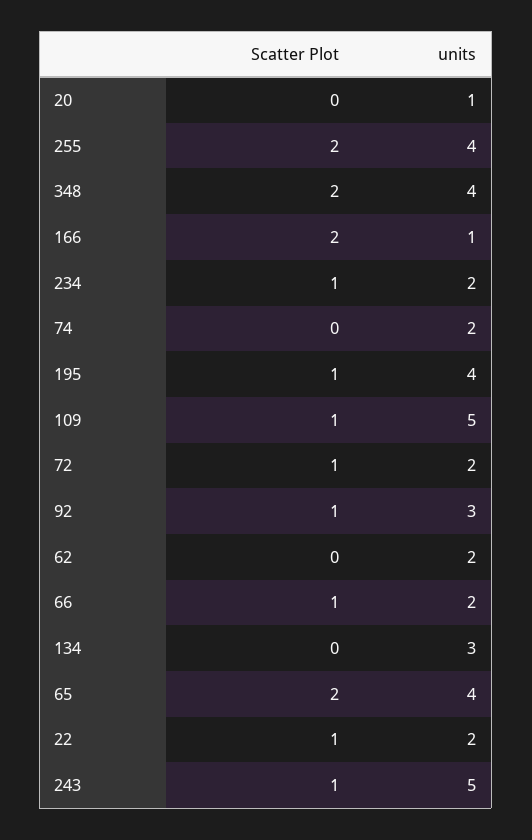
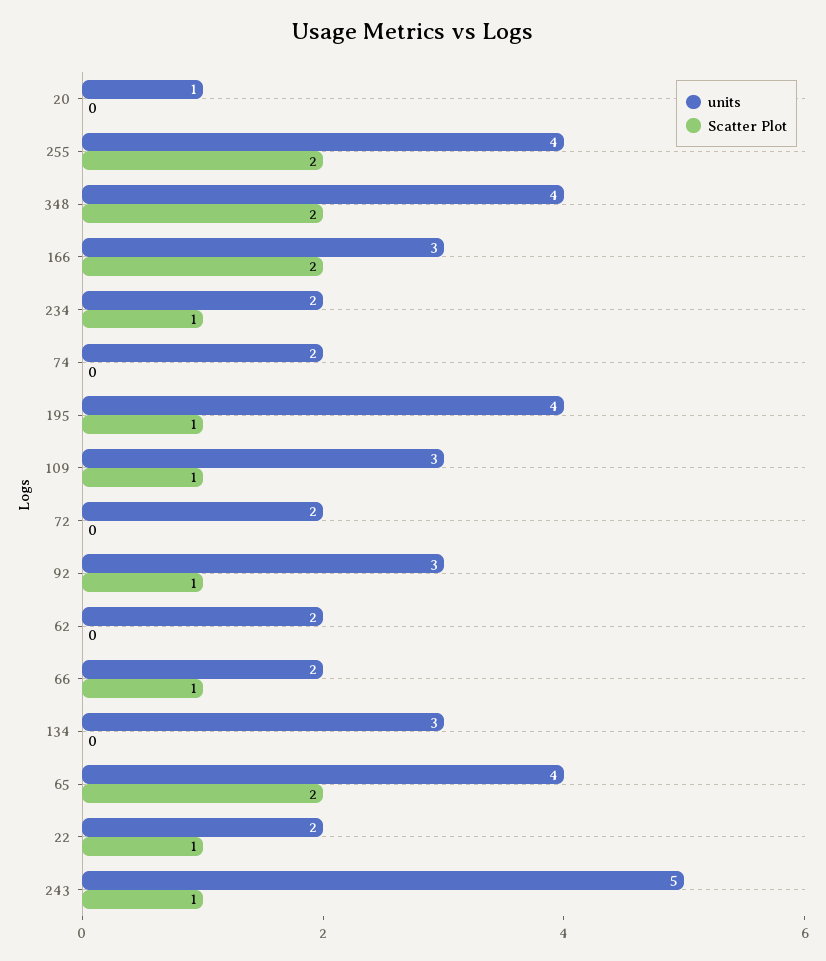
  {
    "Scatter Plot": {
      "20": 0,
      "255": 2,
      "348": 2,
      "166": 2,
      "234": 1,
      "74": 0,
      "195": 1,
      "109": 1,
-     "72": 1,
+     "72": 0,
      "92": 1,
      "62": 0,
      "66": 1,
      "134": 0,
      "65": 2,
      "22": 1,
      "243": 1
    },
    "units": {
      "20": 1,
      "255": 4,
      "348": 4,
-     "166": 1,
+     "166": 3,
      "234": 2,
      "74": 2,
      "195": 4,
-     "109": 5,
+     "109": 3,
      "72": 2,
      "92": 3,
      "62": 2,
      "66": 2,
      "134": 3,
      "65": 4,
      "22": 2,
      "243": 5
    }
  }

